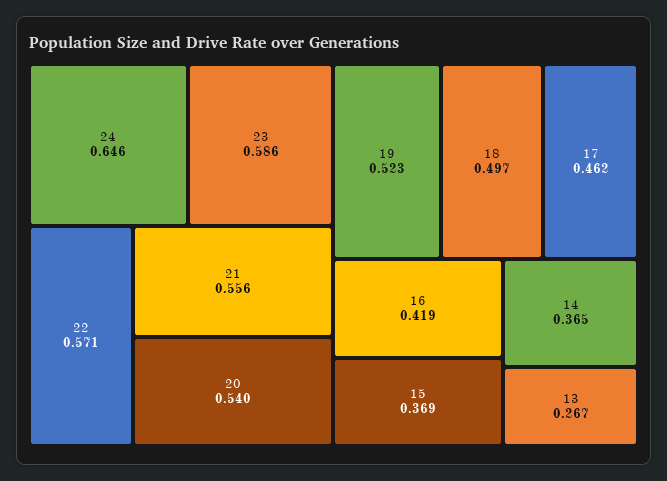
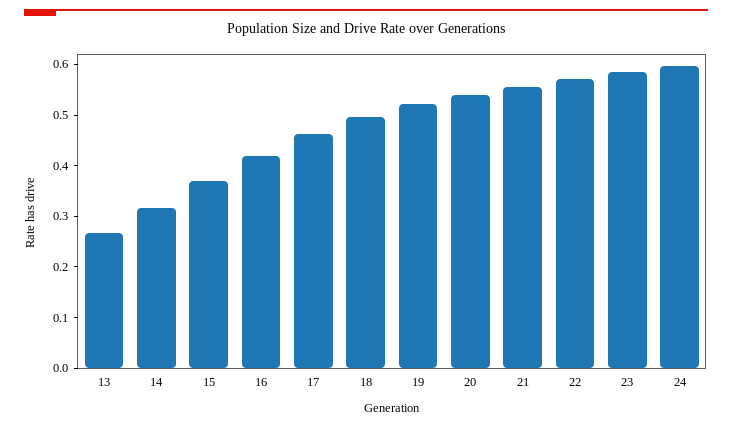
  {
-   "24": 0.646,
+   "24": 0.6,
    "23": 0.586,
    "22": 0.571,
    "21": 0.556,
    "20": 0.54,
    "19": 0.523,
    "18": 0.497,
    "17": 0.462,
    "16": 0.419,
    "15": 0.369,
-   "14": 0.365,
+   "14": 0.32,
    "13": 0.267
  }

